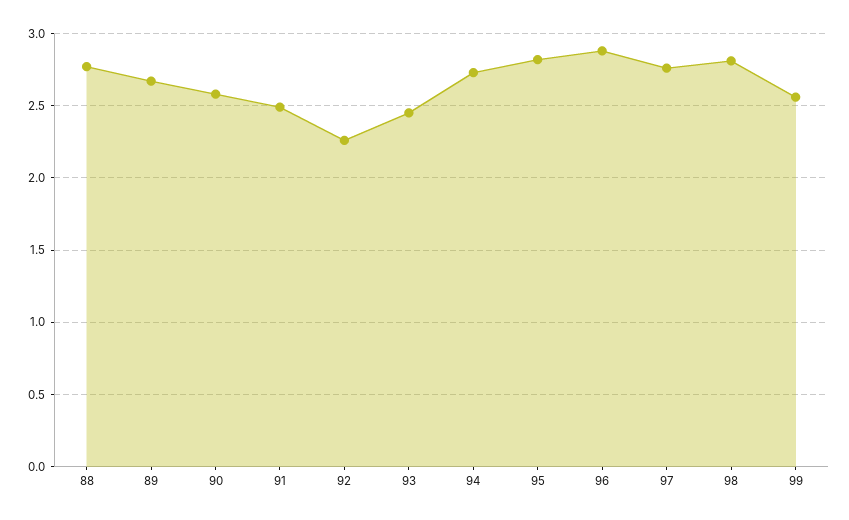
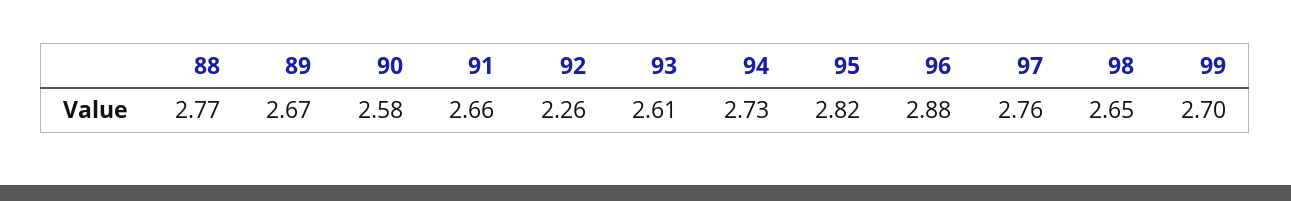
  {
    "88": 2.77,
    "89": 2.67,
    "90": 2.58,
-   "91": 2.5,
+   "91": 2.66,
    "92": 2.26,
-   "93": 2.45,
+   "93": 2.61,
    "94": 2.73,
    "95": 2.82,
    "96": 2.88,
    "97": 2.76,
-   "98": 2.8,
+   "98": 2.65,
-   "99": 2.55
+   "99": 2.7
  }

